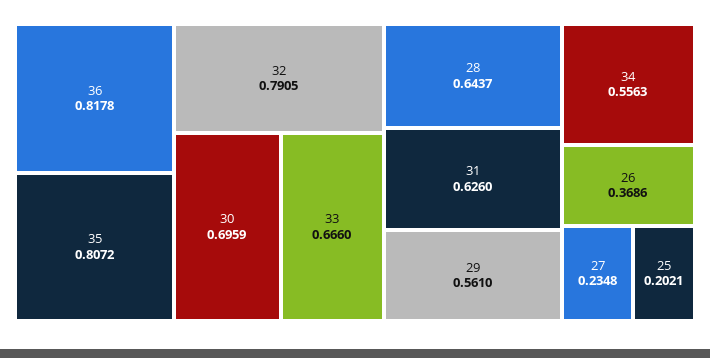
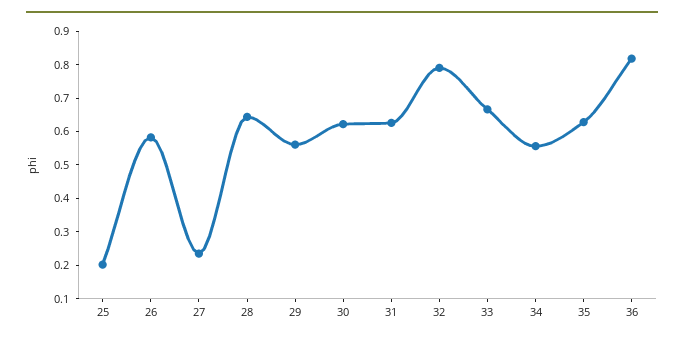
  {
    "36": 0.8178,
-   "35": 0.8072,
+   "35": 0.625,
    "32": 0.7905,
-   "30": 0.6959,
+   "30": 0.625,
    "33": 0.666,
    "28": 0.6437,
    "31": 0.626,
    "29": 0.561,
    "34": 0.5563,
-   "26": 0.3686,
+   "26": 0.575,
    "27": 0.2348,
    "25": 0.2021
  }

